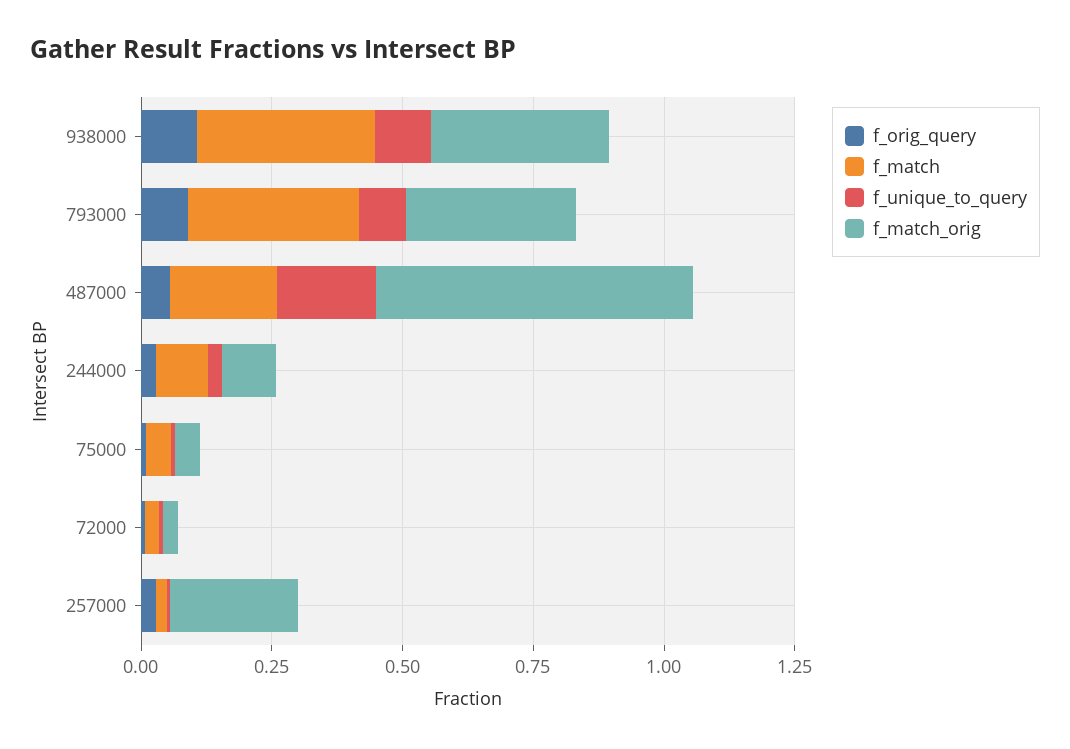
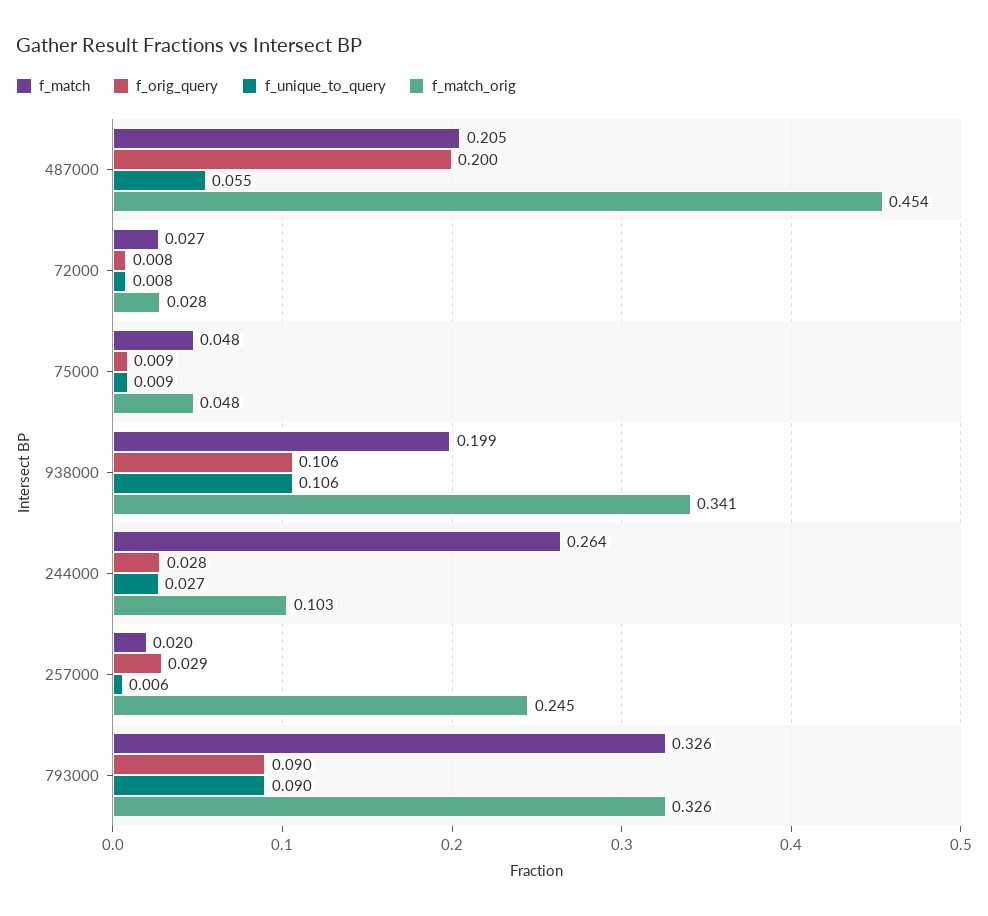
  {
    "f_orig_query": {
      "938000": 0.106,
      "793000": 0.09,
-     "487000": 0.05,
+     "487000": 0.2,
      "244000": 0.028,
      "75000": 0.009,
      "72000": 0.008,
      "257000": 0.029
    },
    "f_match": {
-     "938000": 0.35,
+     "938000": 0.199,
      "793000": 0.326,
      "487000": 0.205,
-     "244000": 0.1,
+     "244000": 0.264,
      "75000": 0.048,
      "72000": 0.027,
      "257000": 0.02
    },
    "f_unique_to_query": {
      "938000": 0.106,
      "793000": 0.09,
-     "487000": 0.2,
+     "487000": 0.055,
      "244000": 0.027,
      "75000": 0.009,
      "72000": 0.008,
      "257000": 0.006
    },
    "f_match_orig": {
      "938000": 0.341,
      "793000": 0.326,
-     "487000": 0.6,
+     "487000": 0.454,
      "244000": 0.103,
      "75000": 0.048,
      "72000": 0.028,
      "257000": 0.245
    }
  }

